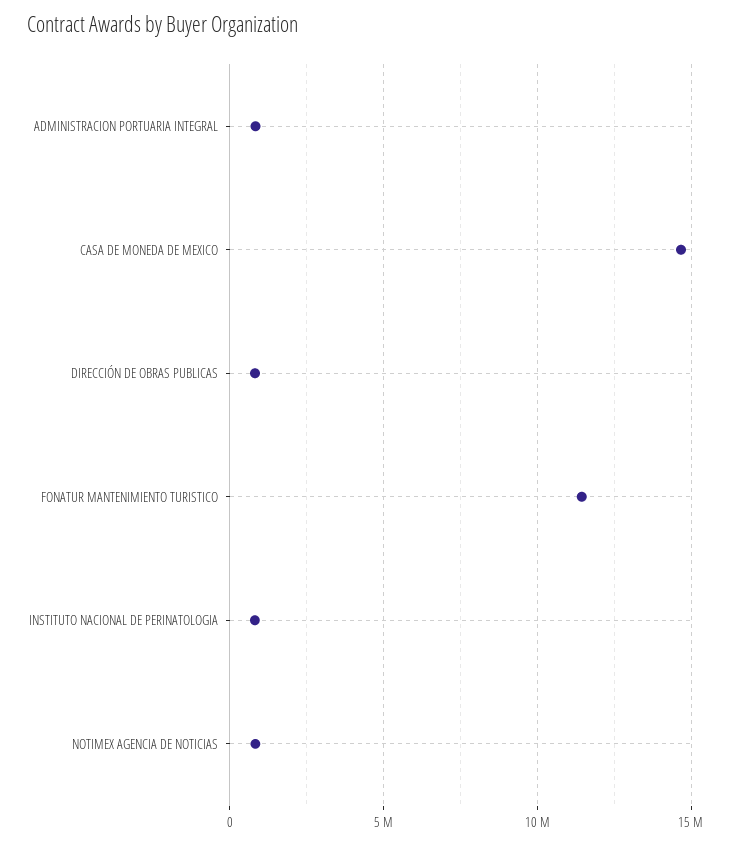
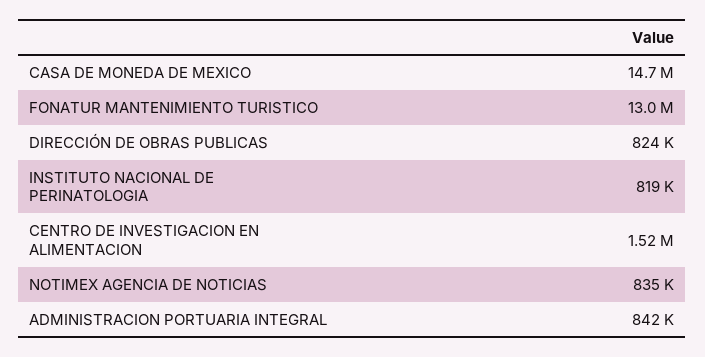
  {
    "ADMINISTRACION PORTUARIA INTEGRAL": 842000,
    "CASA DE MONEDA DE MEXICO": 14700000,
    "DIRECCIÓN DE OBRAS PUBLICAS": 824000,
-   "FONATUR MANTENIMIENTO TURISTICO": 11500000,
+   "FONATUR MANTENIMIENTO TURISTICO": 13000000,
    "INSTITUTO NACIONAL DE PERINATOLOGIA": 819000,
-   "NOTIMEX AGENCIA DE NOTICIAS": 835000
+   "NOTIMEX AGENCIA DE NOTICIAS": 835000,
+   "CENTRO DE INVESTIGACION EN ALIMENTACION": 1520000
  }

